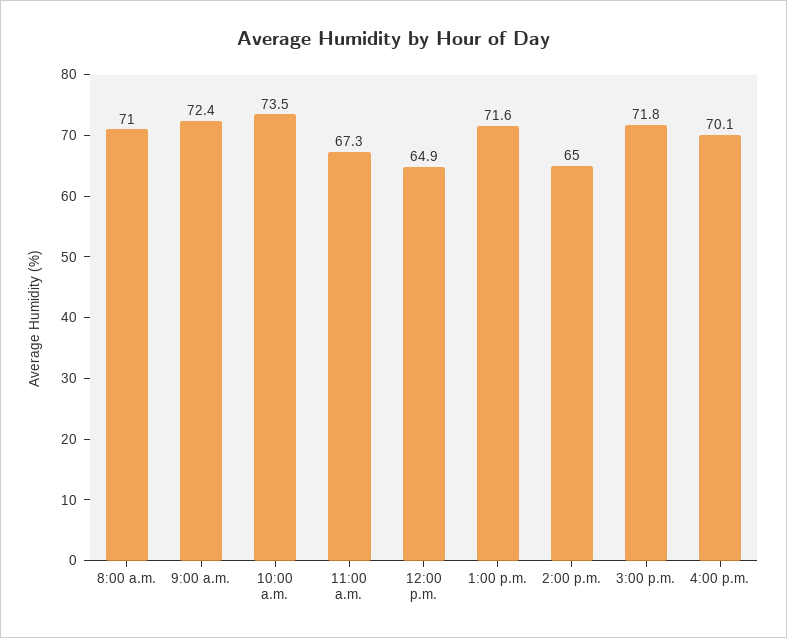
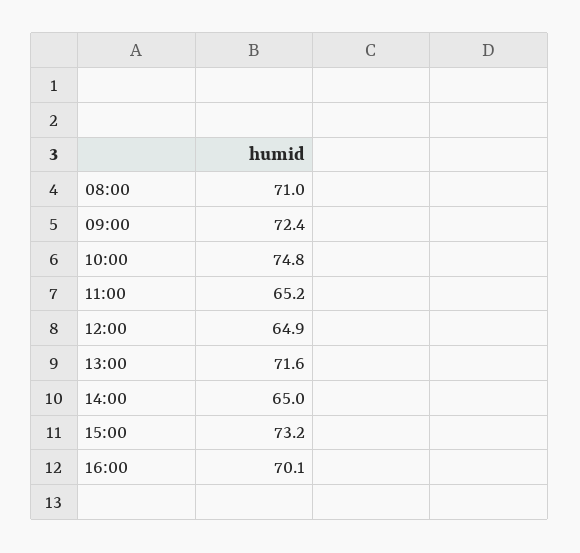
  {
    "8:00 a.m.": 71,
    "9:00 a.m.": 72.4,
-   "10:00 a.m.": 73.5,
+   "10:00 a.m.": 74.8,
-   "11:00 a.m.": 67.3,
+   "11:00 a.m.": 65.2,
    "12:00 p.m.": 64.9,
    "1:00 p.m.": 71.6,
    "2:00 p.m.": 65,
-   "3:00 p.m.": 71.8,
+   "3:00 p.m.": 73.2,
    "4:00 p.m.": 70.1
  }

